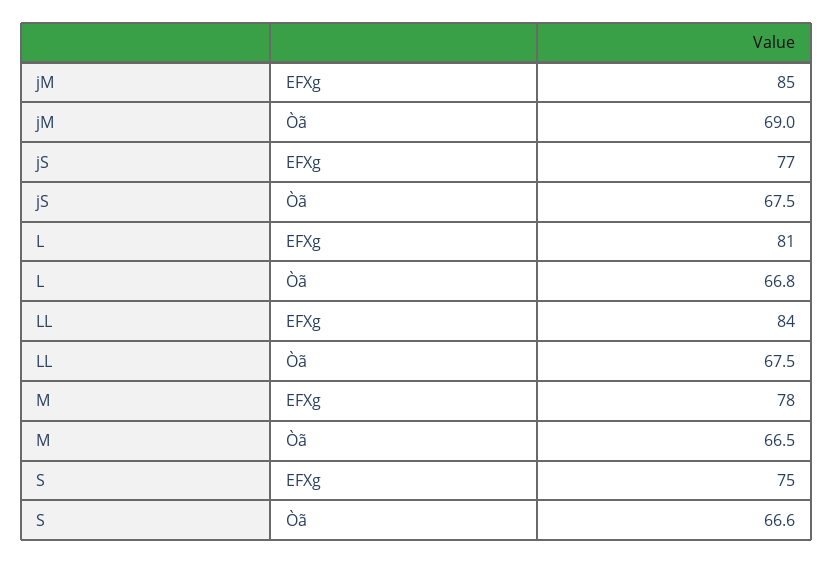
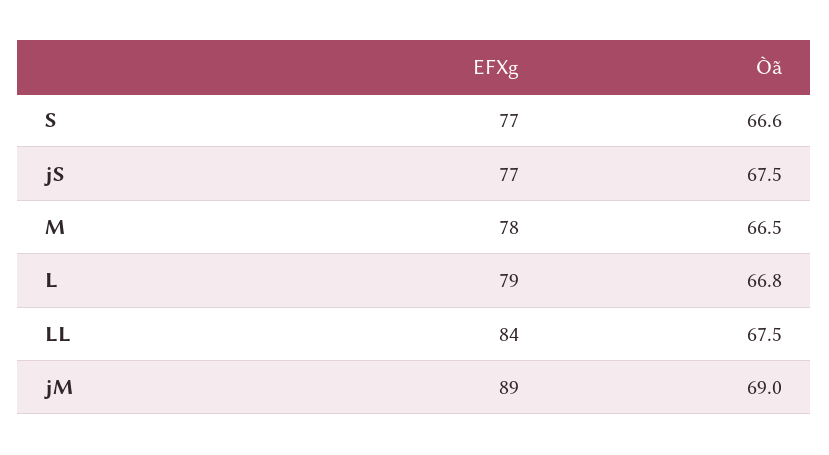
  {
    "jM": {
-     "EFXg": 85,
+     "EFXg": 89,
      "Òã": 69
    },
    "jS": {
      "EFXg": 77,
      "Òã": 67.5
    },
    "L": {
-     "EFXg": 81,
+     "EFXg": 79,
      "Òã": 66.8
    },
    "LL": {
      "EFXg": 84,
      "Òã": 67.5
    },
    "M": {
      "EFXg": 78,
      "Òã": 66.5
    },
    "S": {
-     "EFXg": 75,
+     "EFXg": 77,
      "Òã": 66.6
    }
  }

